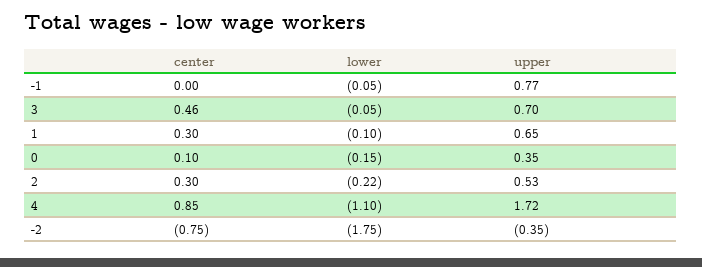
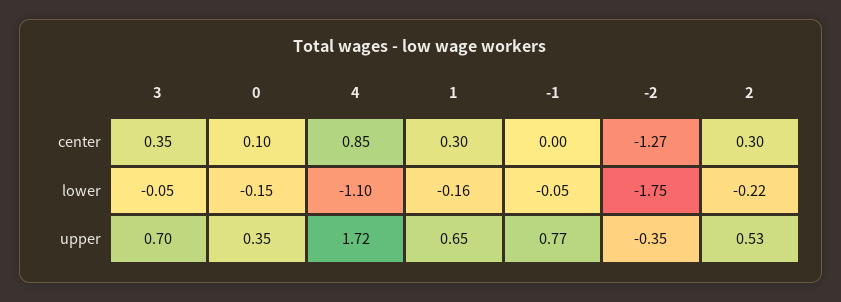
  {
    "center": {
      "-1": 0,
-     "3": 0.46,
+     "3": 0.35,
      "1": 0.3,
      "0": 0.1,
      "2": 0.3,
      "4": 0.85,
-     "-2": -0.75
+     "-2": -1.27
    },
    "lower": {
      "-1": -0.05,
      "3": -0.05,
-     "1": -0.1,
+     "1": -0.16,
      "0": -0.15,
      "2": -0.22,
      "4": -1.1,
      "-2": -1.75
    },
    "upper": {
      "-1": 0.77,
      "3": 0.7,
      "1": 0.65,
      "0": 0.35,
      "2": 0.53,
      "4": 1.72,
      "-2": -0.35
    }
  }

